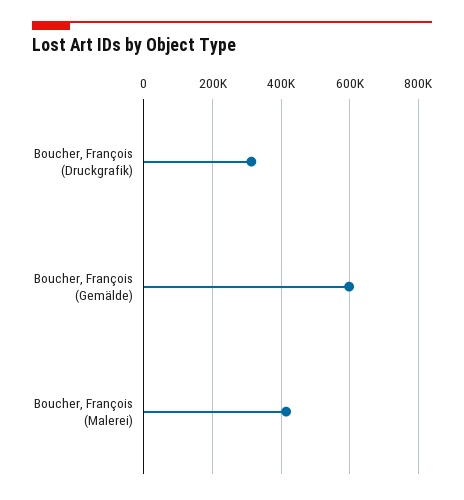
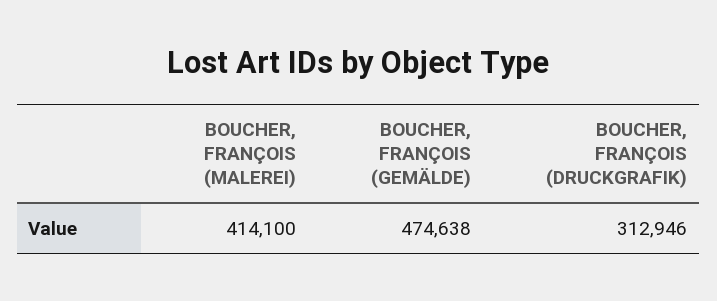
  {
    "Boucher, François (Druckgrafik)": 312946,
-   "Boucher, François (Gemälde)": 600000,
+   "Boucher, François (Gemälde)": 474638,
    "Boucher, François (Malerei)": 414100
  }

